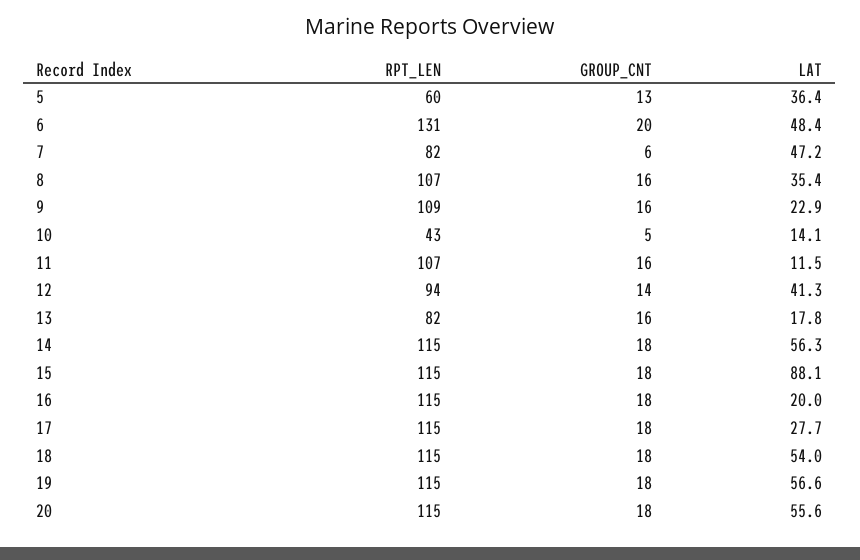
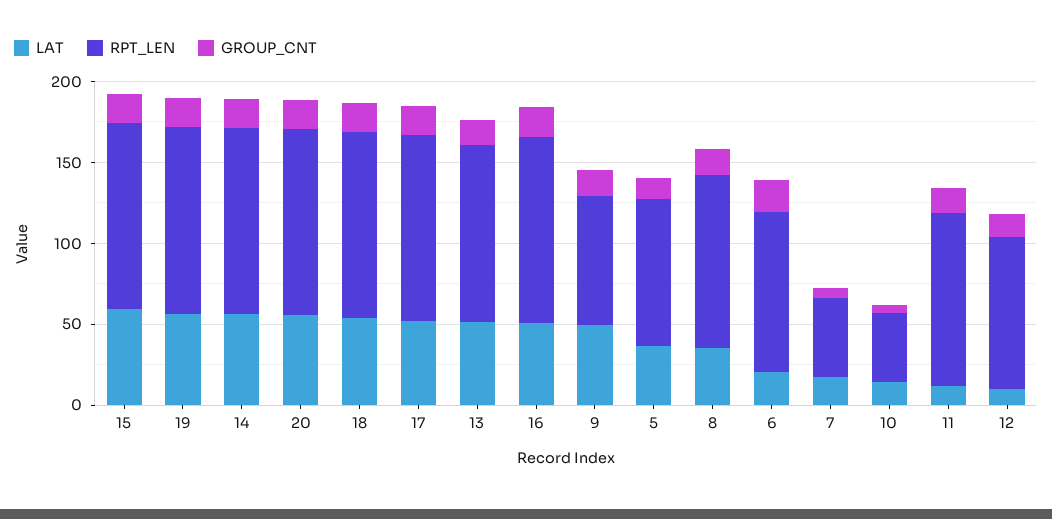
  {
    "RPT_LEN": {
-     "5": 60,
+     "5": 90,
-     "6": 131,
+     "6": 100,
-     "7": 82,
+     "7": 50,
      "8": 107,
-     "9": 109,
+     "9": 80,
      "10": 43,
      "11": 107,
      "12": 94,
-     "13": 82,
+     "13": 110,
      "14": 115,
      "15": 115,
      "16": 115,
      "17": 115,
      "18": 115,
      "19": 115,
      "20": 115
    },
    "GROUP_CNT": {
      "5": 13,
      "6": 20,
      "7": 6,
      "8": 16,
      "9": 16,
      "10": 5,
      "11": 16,
      "12": 14,
      "13": 16,
      "14": 18,
      "15": 18,
      "16": 18,
      "17": 18,
      "18": 18,
      "19": 18,
      "20": 18
    },
    "LAT": {
      "5": 36.4,
-     "6": 48.4,
+     "6": 20,
-     "7": 47.2,
+     "7": 20,
      "8": 35.4,
-     "9": 22.9,
+     "9": 50,
      "10": 14.1,
      "11": 11.5,
-     "12": 41.3,
+     "12": 10,
-     "13": 17.8,
+     "13": 50,
      "14": 56.3,
-     "15": 88.1,
+     "15": 60,
-     "16": 20,
+     "16": 50,
-     "17": 27.7,
+     "17": 50,
      "18": 54,
      "19": 56.6,
      "20": 55.6
    }
  }

